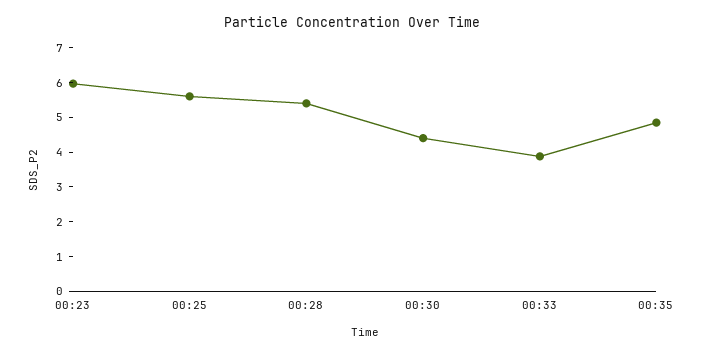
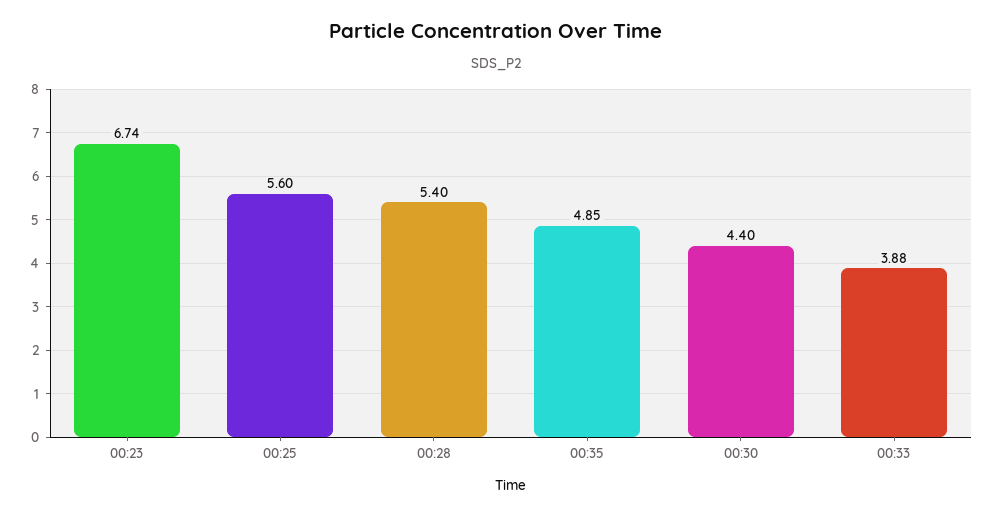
  {
-   "00:23": 6,
+   "00:23": 6.74,
    "00:25": 5.6,
    "00:28": 5.4,
    "00:30": 4.4,
    "00:33": 3.88,
    "00:35": 4.85
  }

